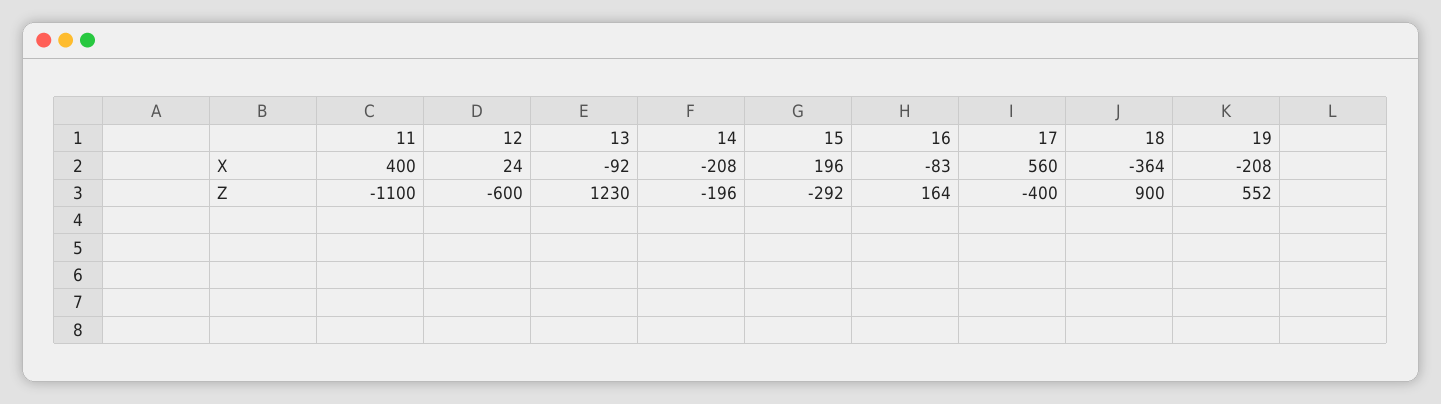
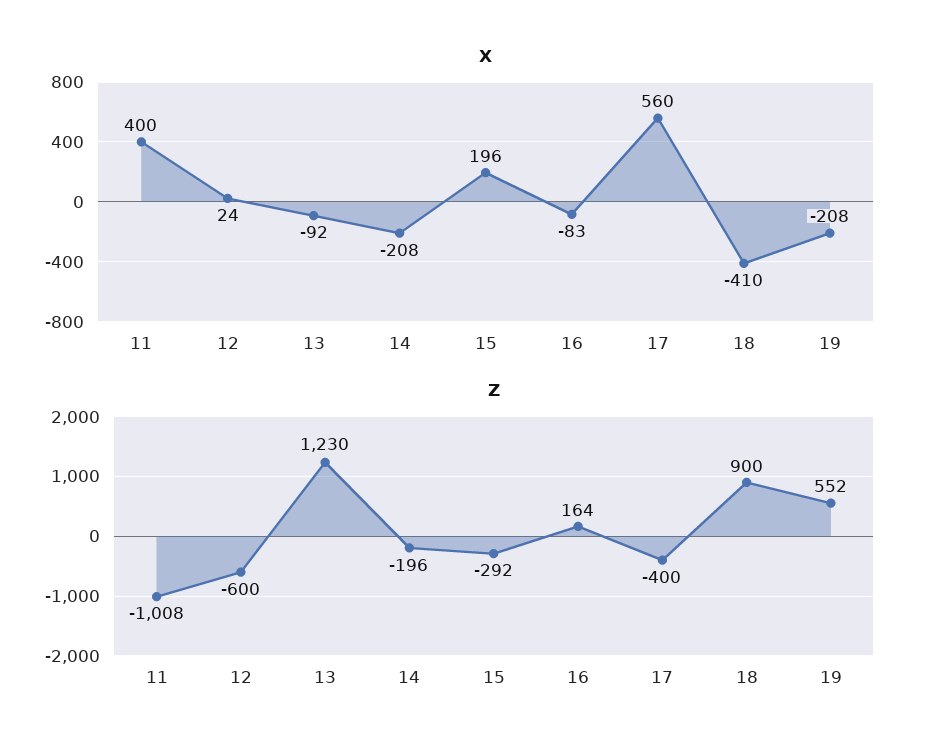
  {
    "X": {
      "11": 400,
      "12": 24,
      "13": -92,
      "14": -208,
      "15": 196,
      "16": -83,
      "17": 560,
-     "18": -364,
+     "18": -410,
      "19": -208
    },
    "Z": {
-     "11": -1100,
+     "11": -1008,
      "12": -600,
      "13": 1230,
      "14": -196,
      "15": -292,
      "16": 164,
      "17": -400,
      "18": 900,
      "19": 552
    }
  }

